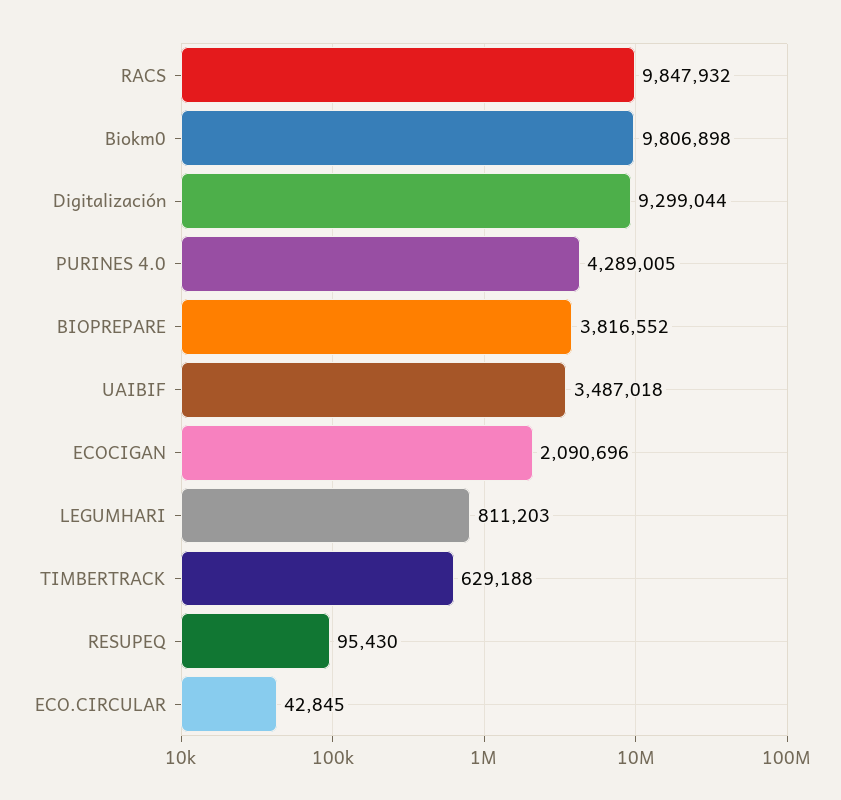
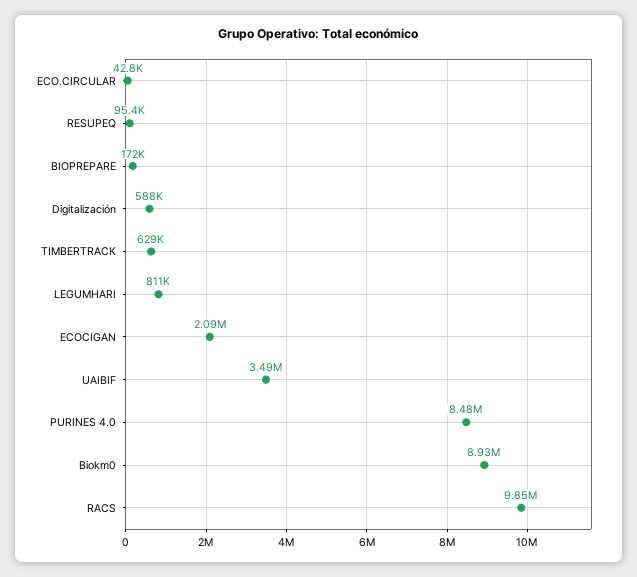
  {
    "RACS": 9847932,
-   "Biokm0": 9806898,
+   "Biokm0": 8930000,
-   "Digitalización": 9299044,
+   "Digitalización": 588000,
-   "PURINES 4.0": 4289005,
+   "PURINES 4.0": 8480000,
-   "BIOPREPARE": 3816552,
+   "BIOPREPARE": 172000,
    "UAIBIF": 3487018,
    "ECOCIGAN": 2090696,
    "LEGUMHARI": 811203,
    "TIMBERTRACK": 629188,
    "RESUPEQ": 95430,
    "ECO.CIRCULAR": 42845
  }

